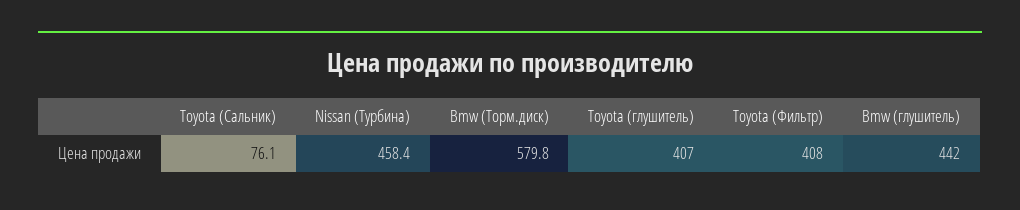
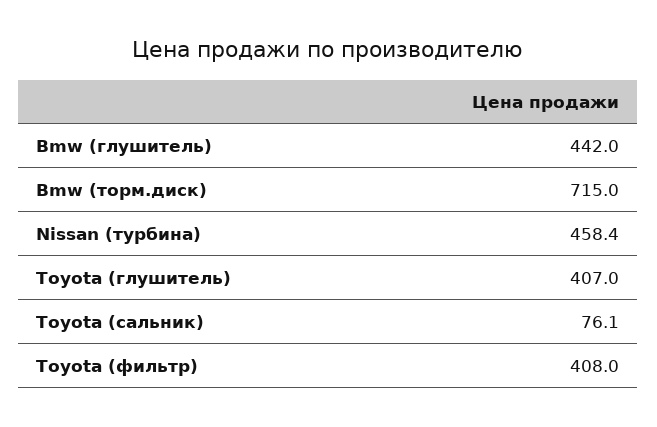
  {
    "Toyota (Сальник)": 76.1,
    "Nissan (Турбина)": 458.4,
-   "Bmw (Торм.диск)": 579.8,
+   "Bmw (Торм.диск)": 715,
    "Toyota (глушитель)": 407,
    "Toyota (Фильтр)": 408,
    "Bmw (глушитель)": 442
  }

